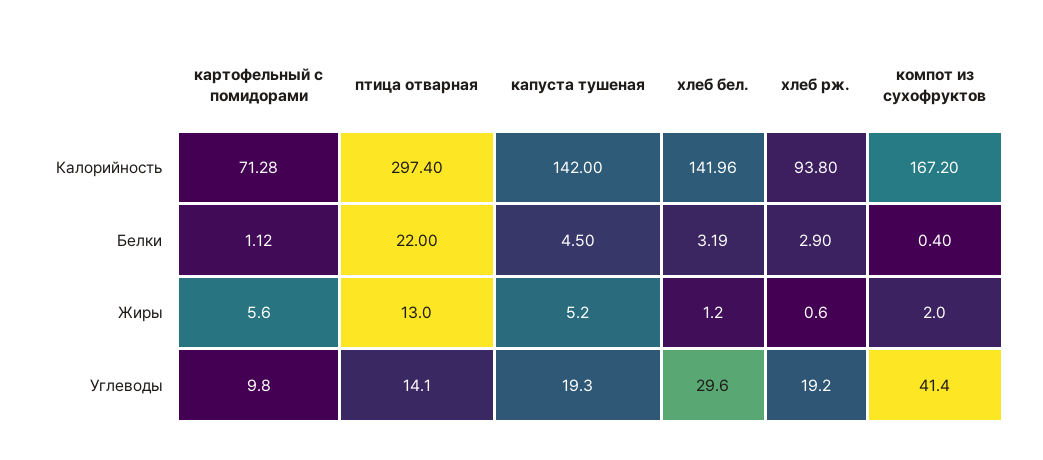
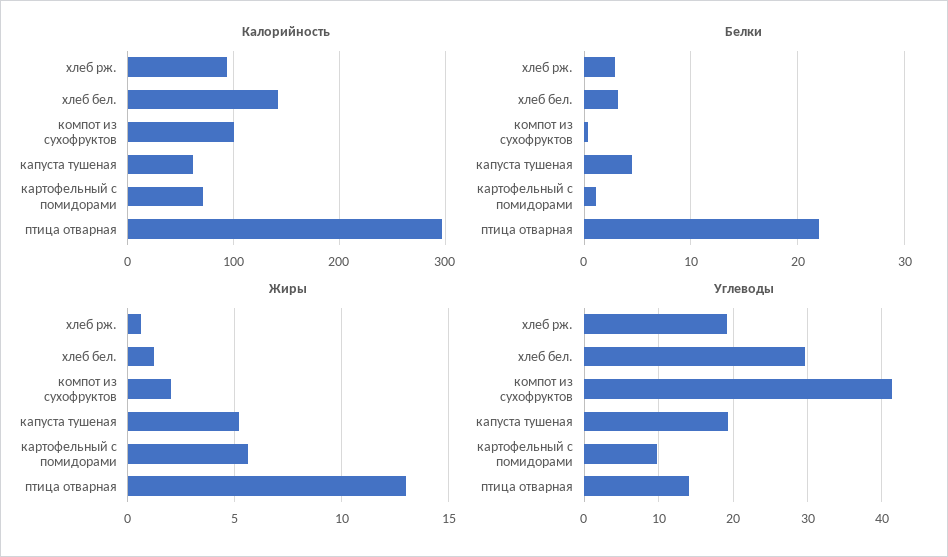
  {
    "Калорийность": {
      "картофельный с помидорами": 71.28,
      "птица отварная": 297.4,
-     "капуста тушеная": 142,
+     "капуста тушеная": 60,
      "хлеб бел.": 141.96,
      "хлеб рж.": 93.8,
-     "компот из сухофруктов": 167.2
+     "компот из сухофруктов": 100
    },
    "Белки": {
      "картофельный с помидорами": 1.12,
      "птица отварная": 22,
      "капуста тушеная": 4.5,
      "хлеб бел.": 3.19,
      "хлеб рж.": 2.9,
      "компот из сухофруктов": 0.4
    },
    "Жиры": {
      "картофельный с помидорами": 5.6,
      "птица отварная": 13,
      "капуста тушеная": 5.2,
      "хлеб бел.": 1.2,
      "хлеб рж.": 0.6,
      "компот из сухофруктов": 2
    },
    "Углеводы": {
      "картофельный с помидорами": 9.8,
      "птица отварная": 14.1,
      "капуста тушеная": 19.3,
      "хлеб бел.": 29.6,
      "хлеб рж.": 19.2,
      "компот из сухофруктов": 41.4
    }
  }

